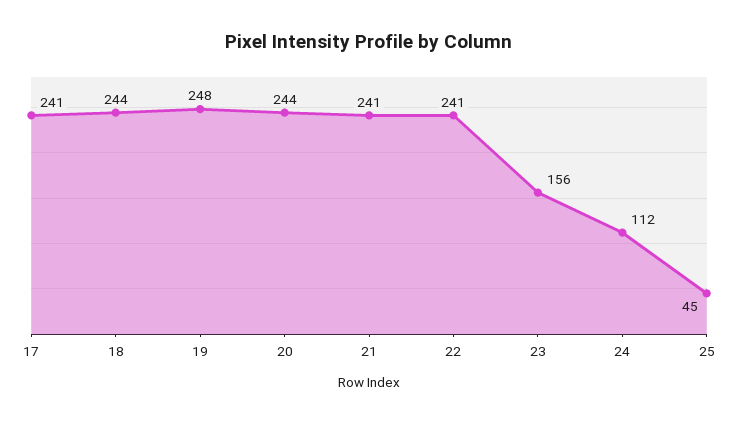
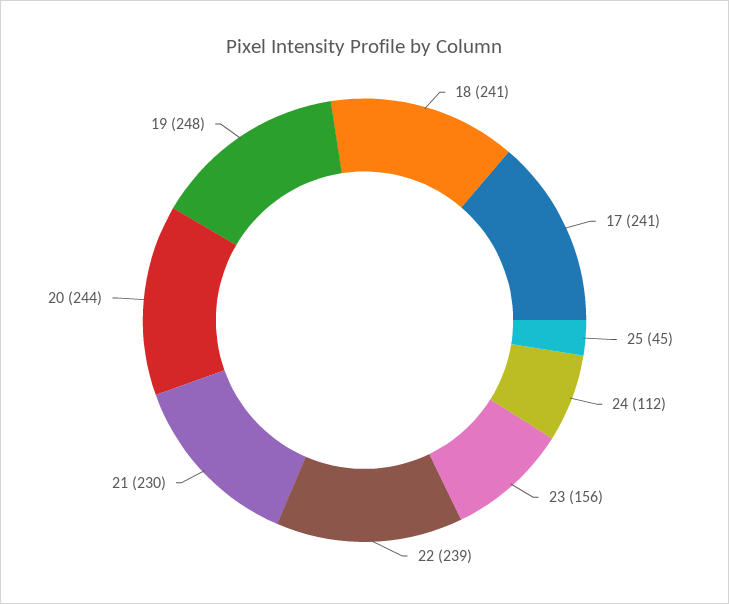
  {
    "17": 241,
-   "18": 244,
+   "18": 241,
    "19": 248,
    "20": 244,
-   "21": 241,
+   "21": 230,
-   "22": 241,
+   "22": 239,
    "23": 156,
    "24": 112,
    "25": 45
  }

